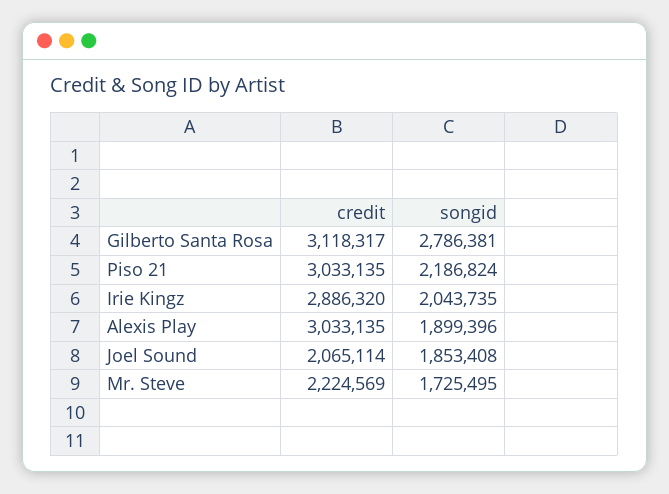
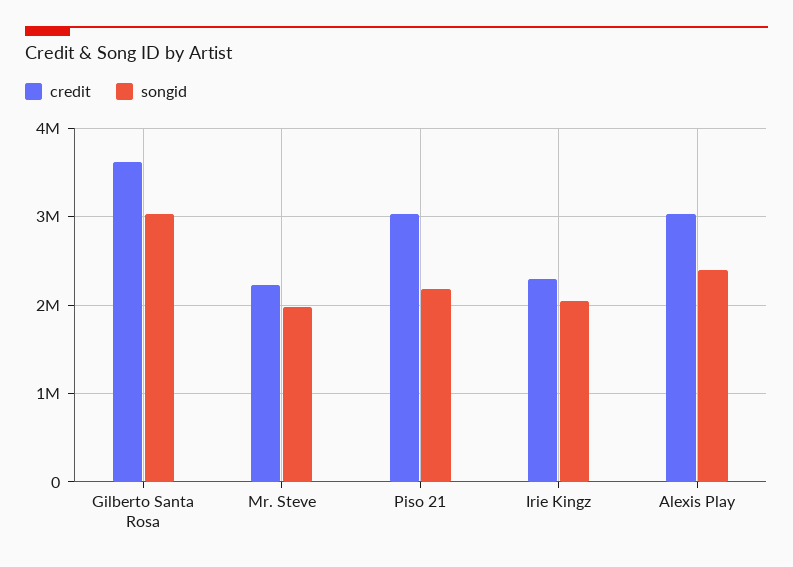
  {
    "credit": {
-     "Gilberto Santa Rosa": 3118317,
+     "Gilberto Santa Rosa": 3600000,
      "Piso 21": 3033135,
-     "Irie Kingz": 2886320,
+     "Irie Kingz": 2300000,
      "Alexis Play": 3033135,
-     "Joel Sound": 2065114,
      "Mr. Steve": 2224569
    },
    "songid": {
-     "Gilberto Santa Rosa": 2786381,
+     "Gilberto Santa Rosa": 3000000,
      "Piso 21": 2186824,
      "Irie Kingz": 2043735,
-     "Alexis Play": 1899396,
+     "Alexis Play": 2400000,
-     "Joel Sound": 1853408,
-     "Mr. Steve": 1725495
+     "Mr. Steve": 2000000
    }
  }

